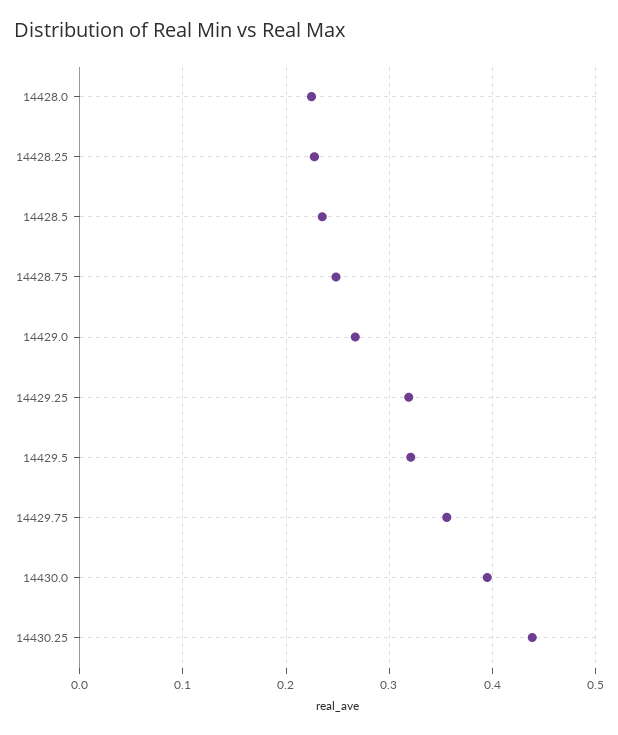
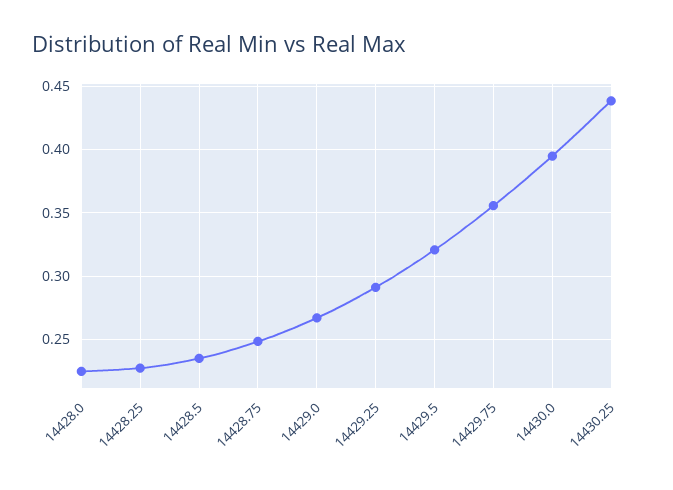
  {
    "14428.0": 0.225,
    "14428.25": 0.225,
    "14428.5": 0.235,
    "14428.75": 0.25,
    "14429.0": 0.265,
-   "14429.25": 0.32,
+   "14429.25": 0.29,
    "14429.5": 0.32,
    "14429.75": 0.355,
    "14430.0": 0.395,
    "14430.25": 0.44
  }

